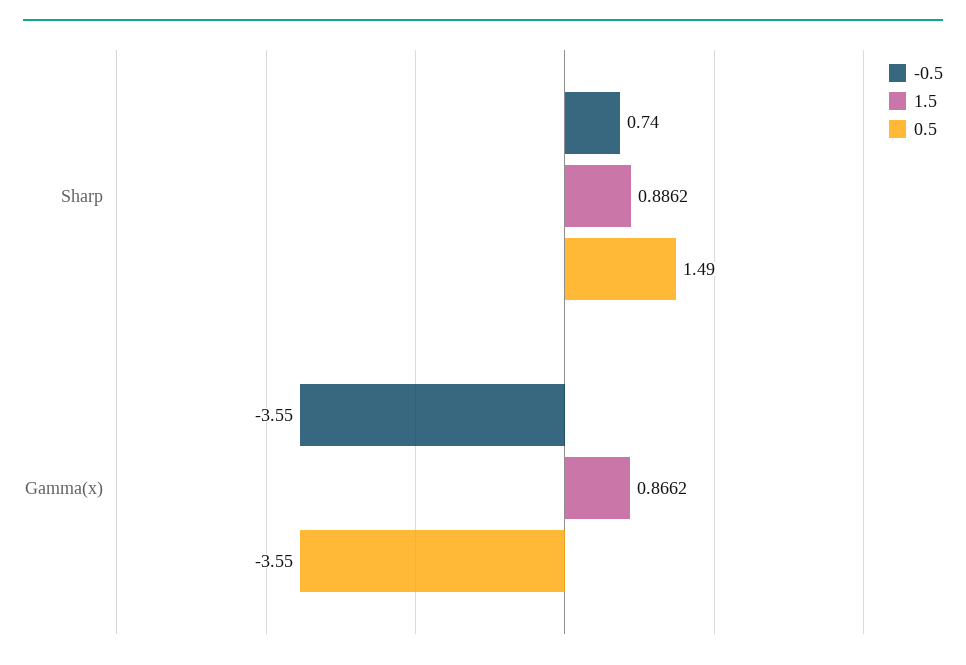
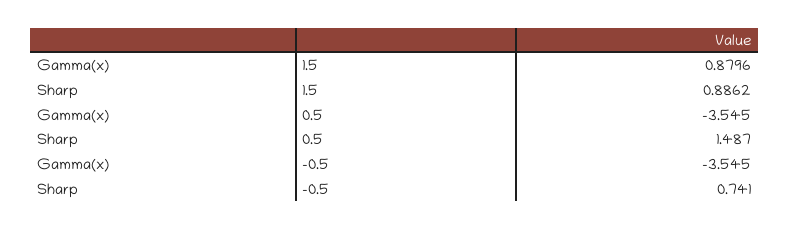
  {
    "-0.5": {
      "Sharp": 0.741,
      "Gamma(x)": -3.545
    },
    "1.5": {
      "Sharp": 0.8862,
-     "Gamma(x)": 0.8662
+     "Gamma(x)": 0.8796
    },
    "0.5": {
      "Sharp": 1.487,
      "Gamma(x)": -3.545
    }
  }

